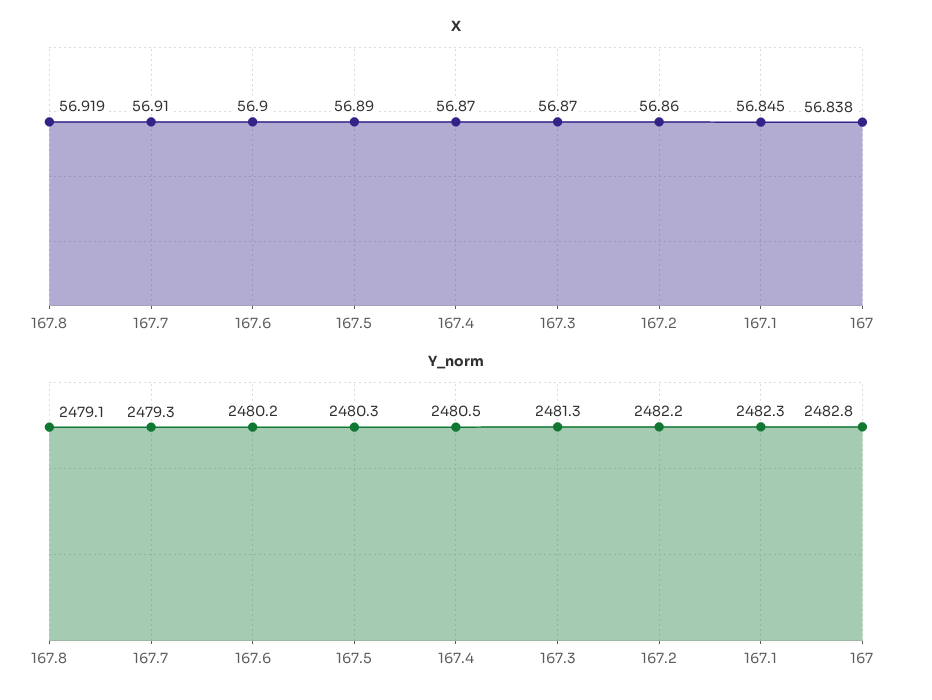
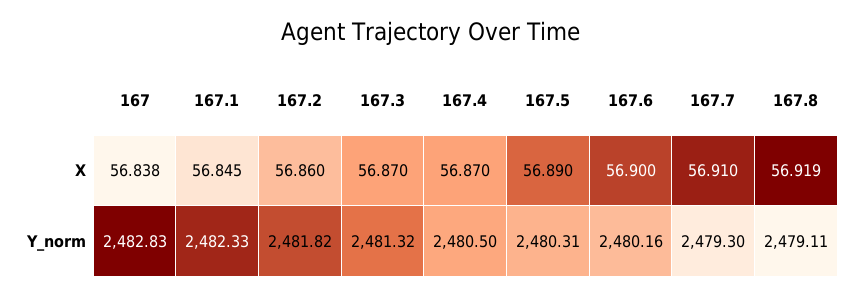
  {
    "X": {
      "167.8": 56.919,
      "167.7": 56.91,
      "167.6": 56.9,
      "167.5": 56.89,
      "167.4": 56.87,
      "167.3": 56.87,
      "167.2": 56.86,
      "167.1": 56.845,
      "167": 56.838
    },
    "Y_norm": {
      "167.8": 2479.11,
      "167.7": 2479.3,
      "167.6": 2480.16,
      "167.5": 2480.31,
      "167.4": 2480.5,
      "167.3": 2481.32,
-     "167.2": 2482.2,
+     "167.2": 2481.82,
      "167.1": 2482.33,
      "167": 2482.83
    }
  }

